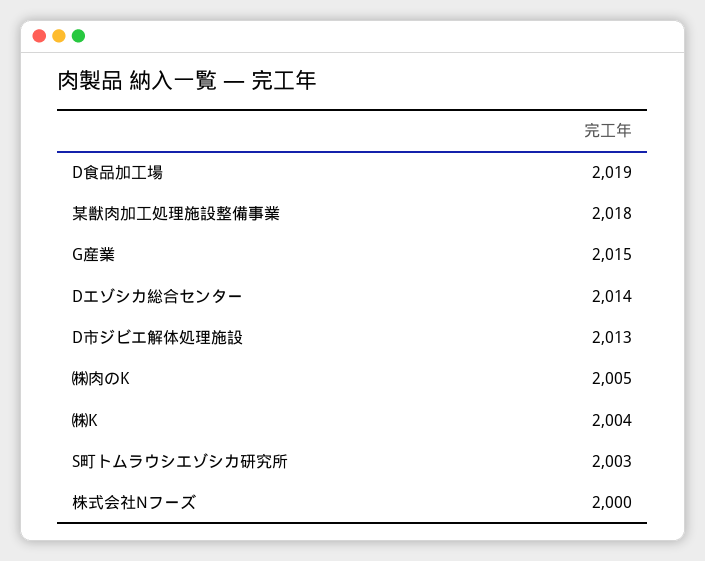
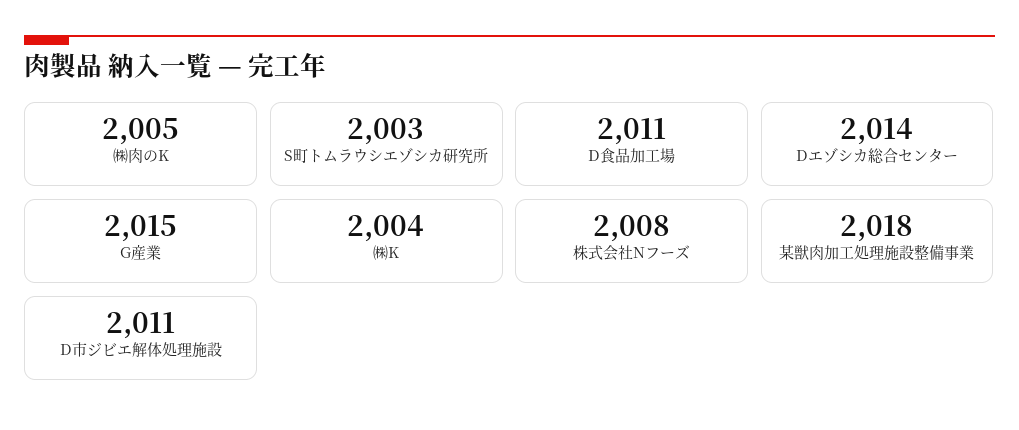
  {
-   "D食品加工場": 2019,
+   "D食品加工場": 2011,
    "某獣肉加工処理施設整備事業": 2018,
    "G産業": 2015,
    "Dエゾシカ総合センター": 2014,
-   "D市ジビエ解体処理施設": 2013,
+   "D市ジビエ解体処理施設": 2011,
    "㈱肉のK": 2005,
    "㈱K": 2004,
    "S町トムラウシエゾシカ研究所": 2003,
-   "株式会社Nフーズ": 2000
+   "株式会社Nフーズ": 2008
  }

